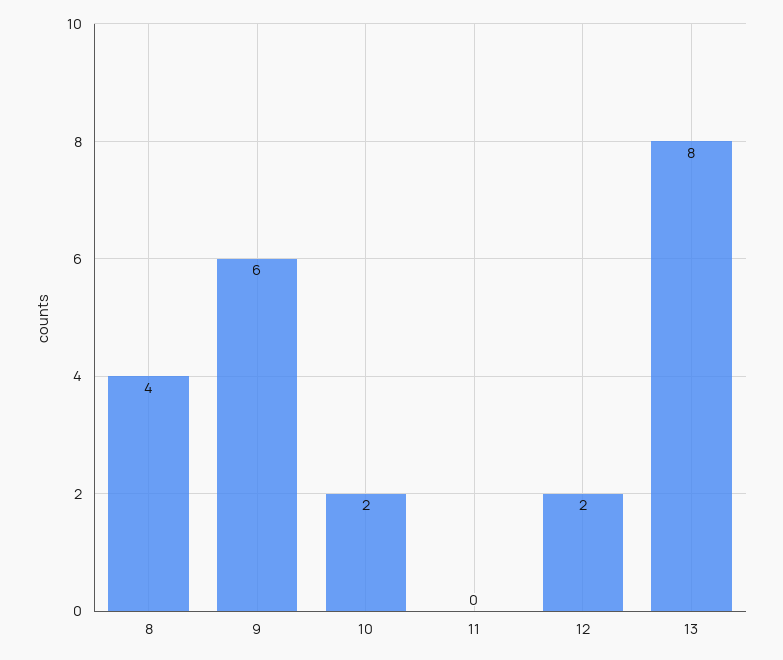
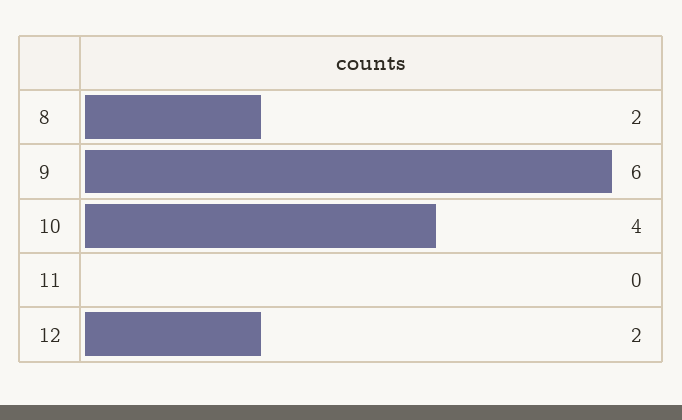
  {
-   "8": 4,
+   "8": 2,
    "9": 6,
-   "10": 2,
+   "10": 4,
    "11": 0,
-   "12": 2,
+   "12": 2
-   "13": 8
  }

